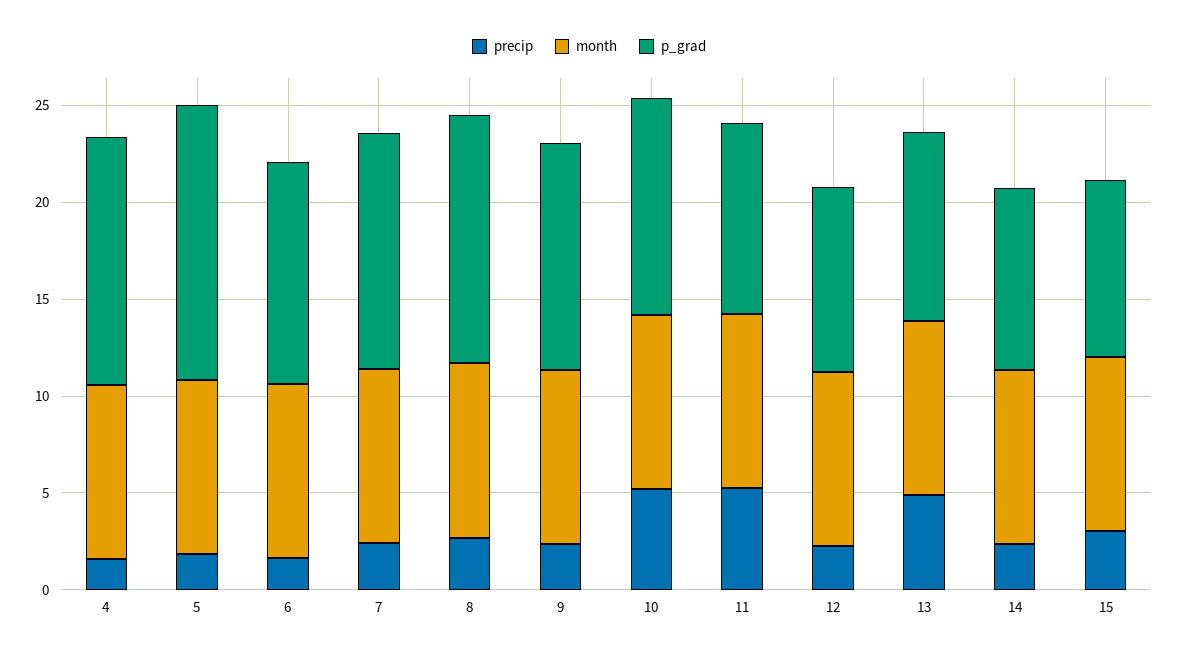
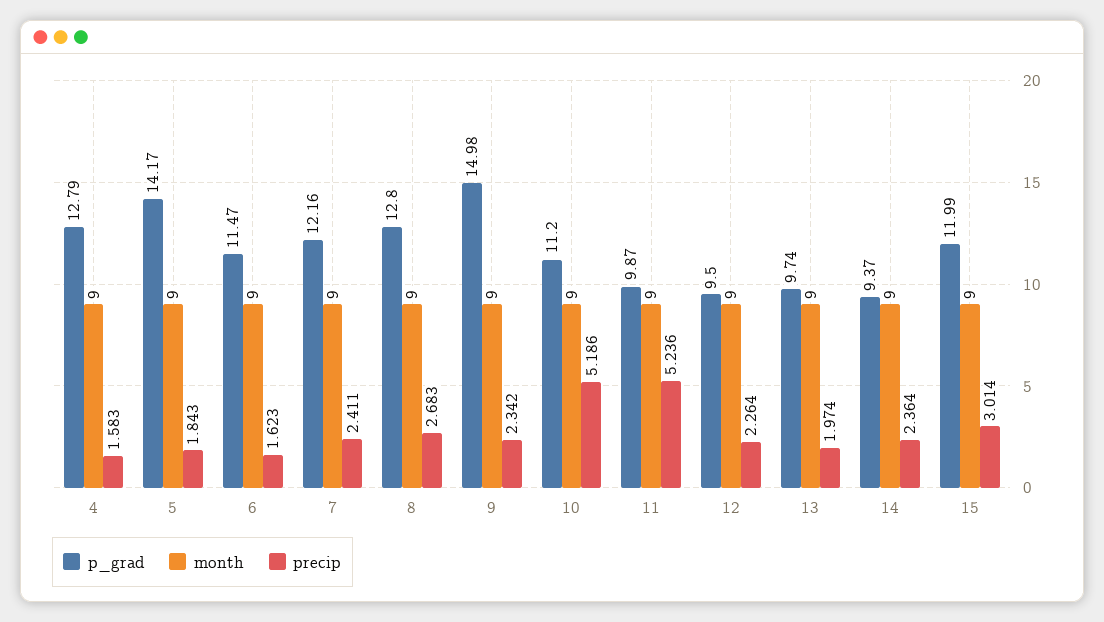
  {
    "precip": {
      "4": 1.583,
      "5": 1.843,
      "6": 1.623,
      "7": 2.411,
      "8": 2.683,
      "9": 2.342,
      "10": 5.186,
      "11": 5.236,
      "12": 2.264,
-     "13": 5,
+     "13": 1.974,
      "14": 2.364,
      "15": 3.014
    },
    "month": {
      "4": 9,
      "5": 9,
      "6": 9,
      "7": 9,
      "8": 9,
      "9": 9,
      "10": 9,
      "11": 9,
      "12": 9,
      "13": 9,
      "14": 9,
      "15": 9
    },
    "p_grad": {
      "4": 12.79,
      "5": 14.17,
      "6": 11.47,
      "7": 12.16,
      "8": 12.8,
-     "9": 12,
+     "9": 14.98,
      "10": 11.2,
      "11": 9.87,
      "12": 9.5,
      "13": 9.74,
      "14": 9.37,
-     "15": 9
+     "15": 11.99
    }
  }

